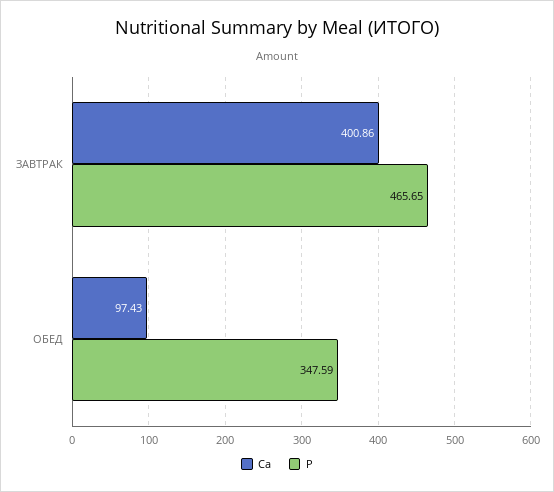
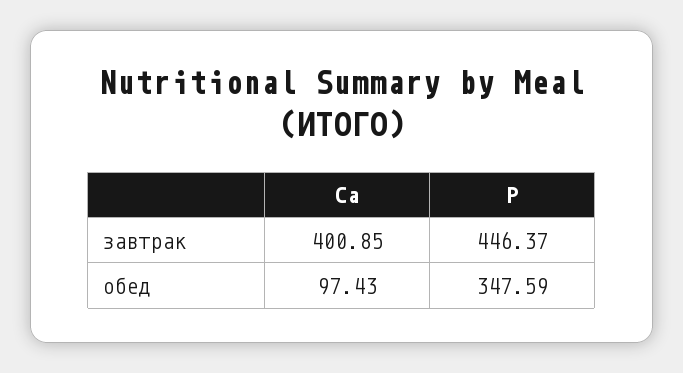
  {
    "Ca": {
-     "ЗАВТРАК": 400.86,
+     "ЗАВТРАК": 400.85,
      "ОБЕД": 97.43
    },
    "P": {
-     "ЗАВТРАК": 465.65,
+     "ЗАВТРАК": 446.37,
      "ОБЕД": 347.59
    }
  }

